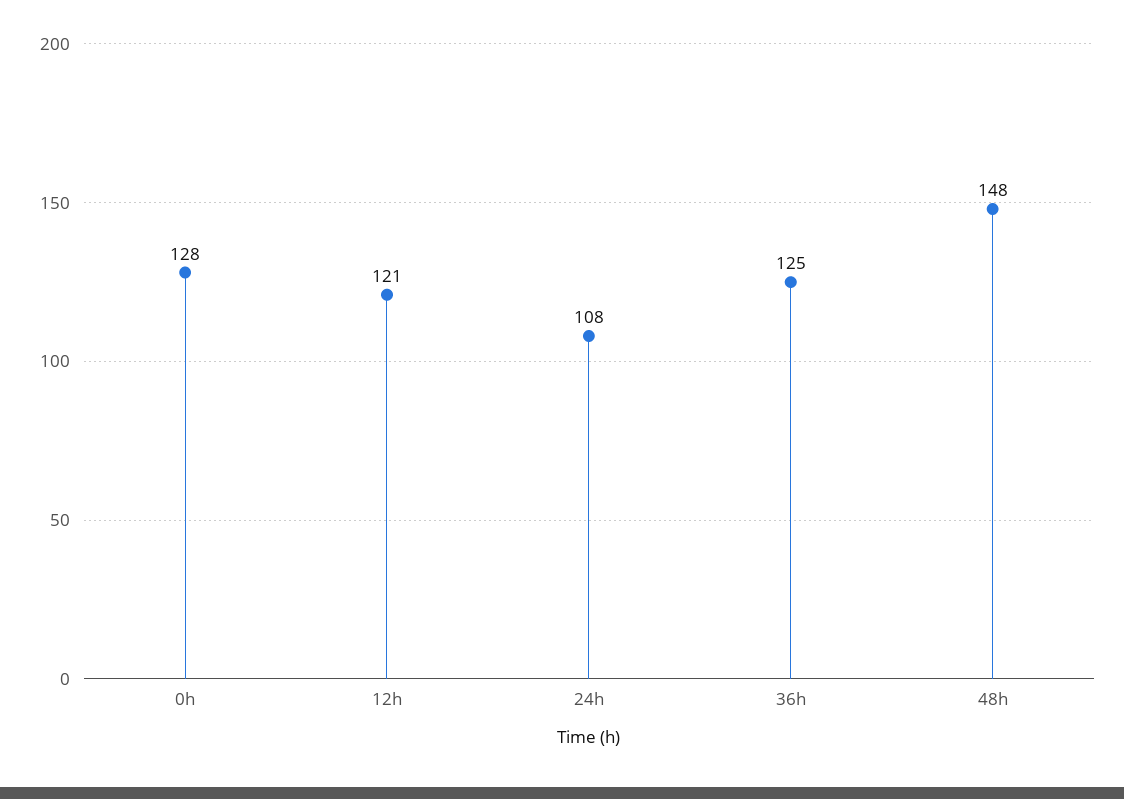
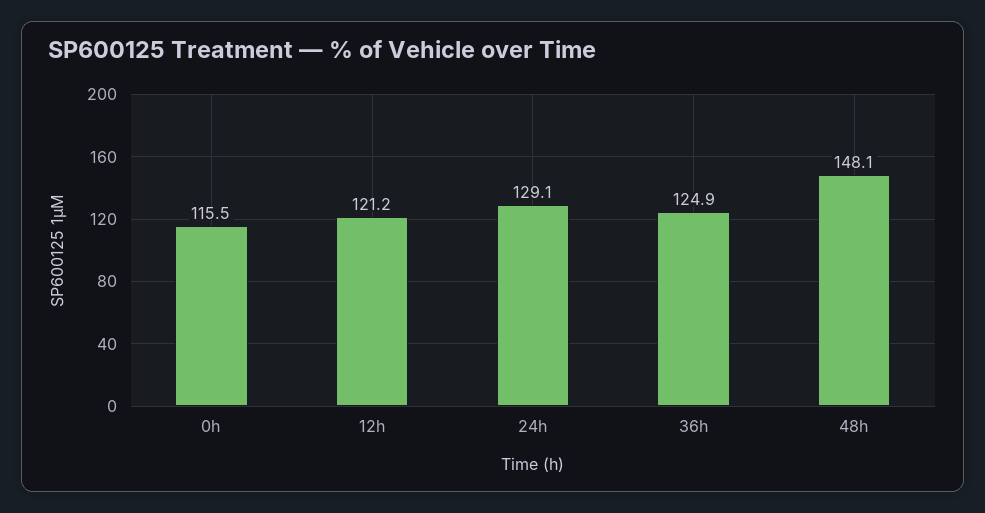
  {
-   "0h": 128,
+   "0h": 115.5,
    "12h": 121.2,
-   "24h": 108,
+   "24h": 129.1,
    "36h": 124.9,
    "48h": 148.1
  }

